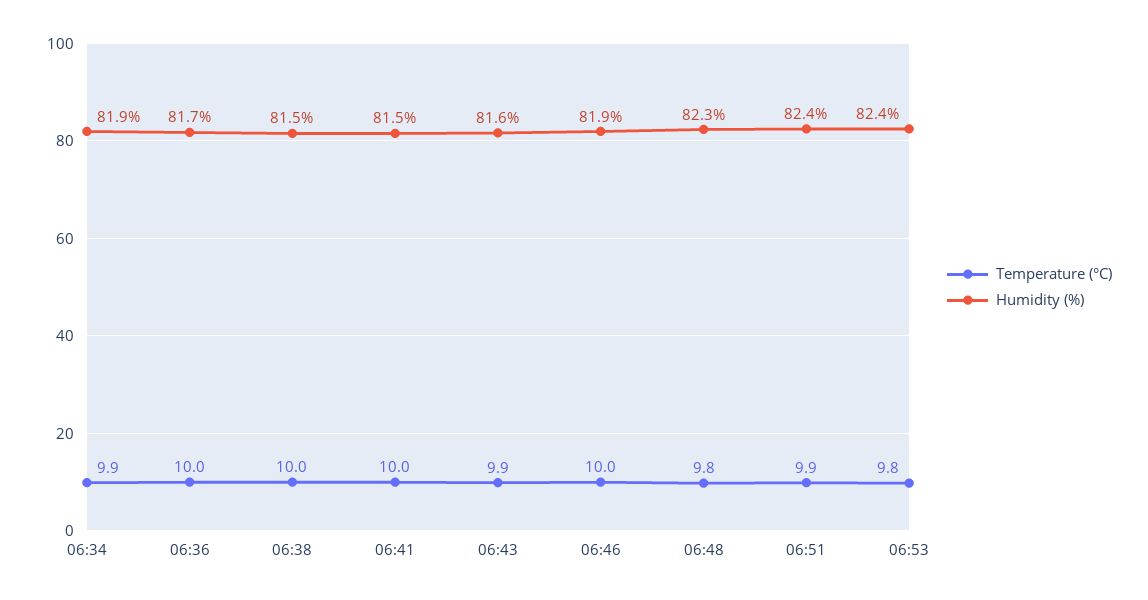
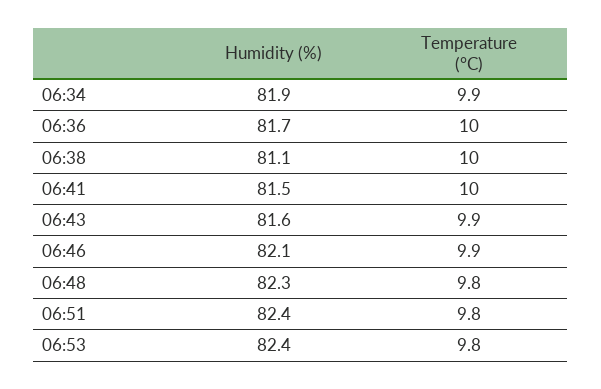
  {
    "Temperature (°C)": {
      "06:34": 9.9,
      "06:36": 10,
      "06:38": 10,
      "06:41": 10,
      "06:43": 9.9,
-     "06:46": 10,
+     "06:46": 9.9,
      "06:48": 9.8,
-     "06:51": 9.9,
+     "06:51": 9.8,
      "06:53": 9.8
    },
    "Humidity (%)": {
      "06:34": 81.9,
      "06:36": 81.7,
-     "06:38": 81.5,
+     "06:38": 81.1,
      "06:41": 81.5,
      "06:43": 81.6,
-     "06:46": 81.9,
+     "06:46": 82.1,
      "06:48": 82.3,
      "06:51": 82.4,
      "06:53": 82.4
    }
  }

